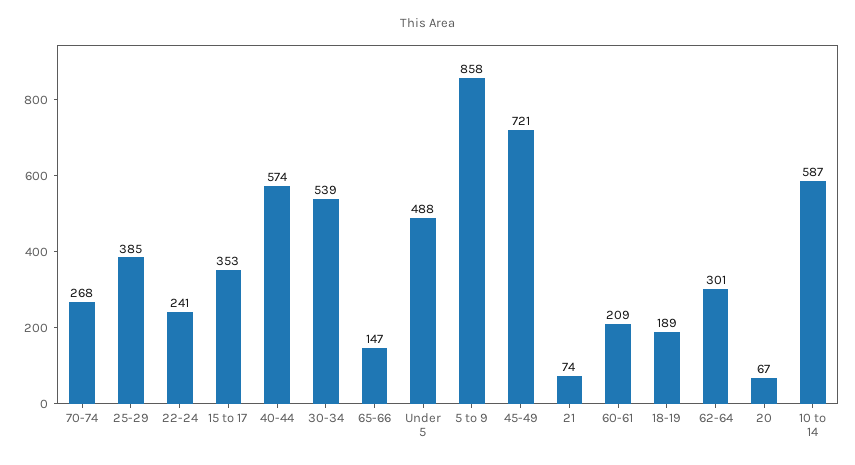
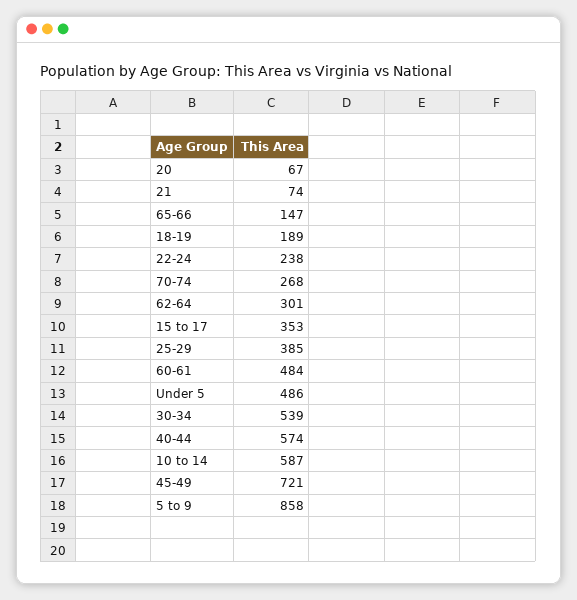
  {
    "70-74": 268,
    "25-29": 385,
-   "22-24": 241,
+   "22-24": 238,
    "15 to 17": 353,
    "40-44": 574,
    "30-34": 539,
    "65-66": 147,
-   "Under 5": 488,
+   "Under 5": 486,
    "5 to 9": 858,
    "45-49": 721,
    "21": 74,
-   "60-61": 209,
+   "60-61": 484,
    "18-19": 189,
    "62-64": 301,
    "20": 67,
    "10 to 14": 587
  }

